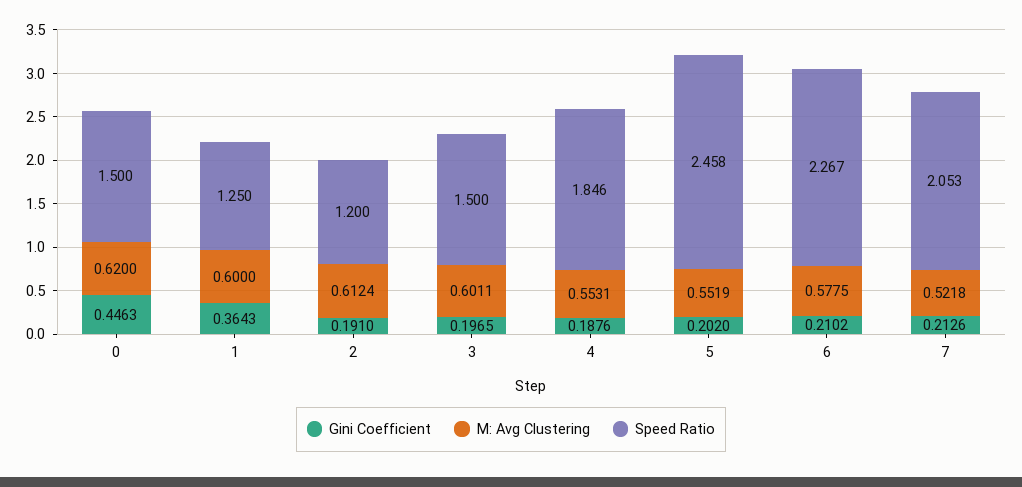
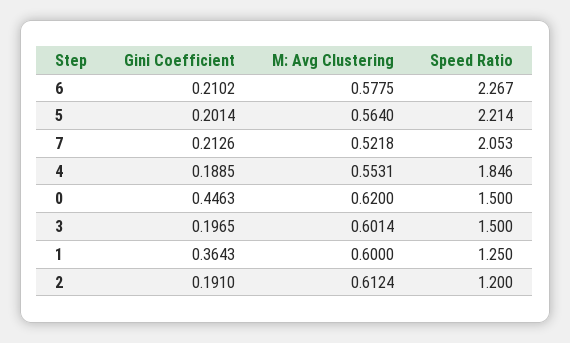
  {
    "Gini Coefficient": {
      "0": 0.4463,
      "1": 0.3643,
      "2": 0.191,
      "3": 0.1965,
-     "4": 0.1876,
+     "4": 0.1885,
-     "5": 0.202,
+     "5": 0.2014,
      "6": 0.2102,
      "7": 0.2126
    },
    "M: Avg Clustering": {
      "0": 0.62,
      "1": 0.6,
      "2": 0.6124,
-     "3": 0.6011,
+     "3": 0.6014,
      "4": 0.5531,
-     "5": 0.5519,
+     "5": 0.564,
      "6": 0.5775,
      "7": 0.5218
    },
    "Speed Ratio": {
      "0": 1.5,
      "1": 1.25,
      "2": 1.2,
      "3": 1.5,
      "4": 1.846,
-     "5": 2.458,
+     "5": 2.214,
      "6": 2.267,
      "7": 2.053
    }
  }

